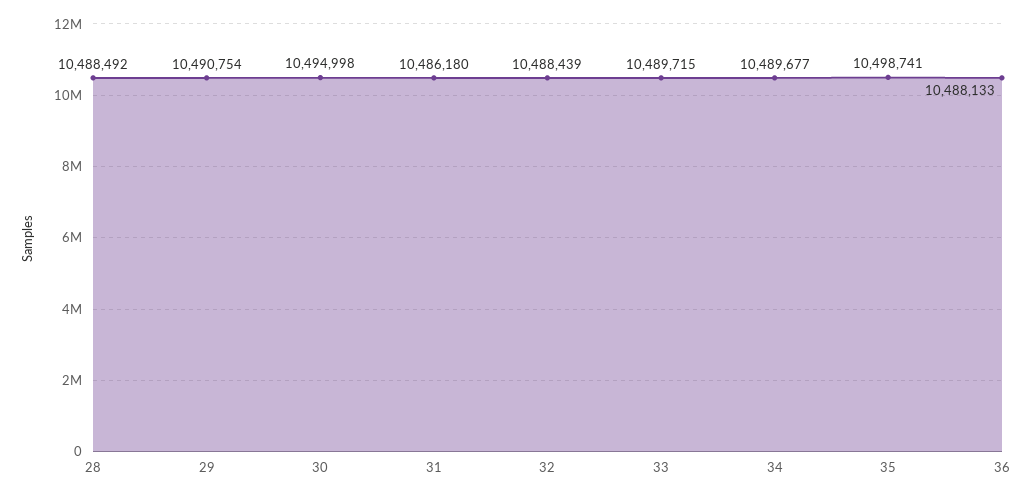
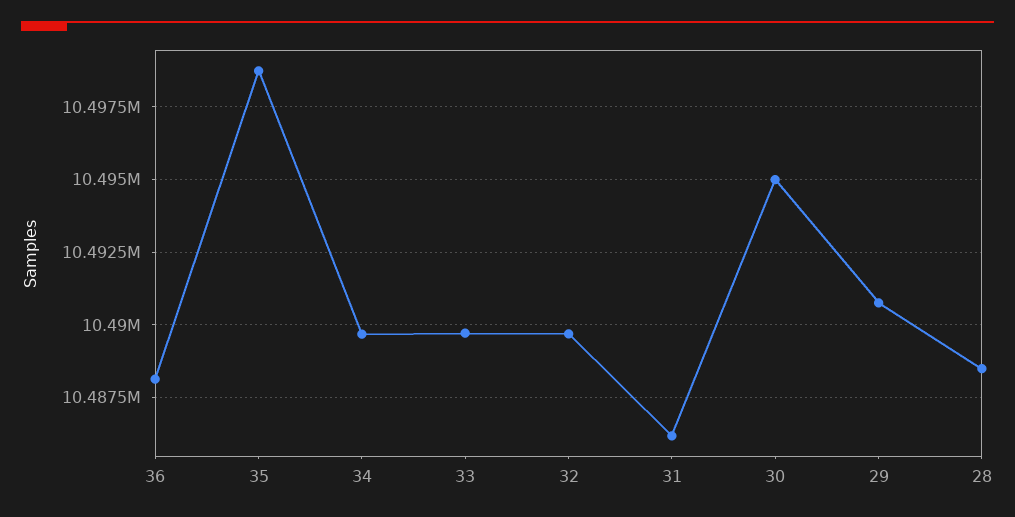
  {
    "28": 10488492,
    "29": 10490754,
    "30": 10494998,
    "31": 10486180,
-   "32": 10488439,
+   "32": 10489750,
    "33": 10489715,
    "34": 10489677,
    "35": 10498741,
    "36": 10488133
  }

